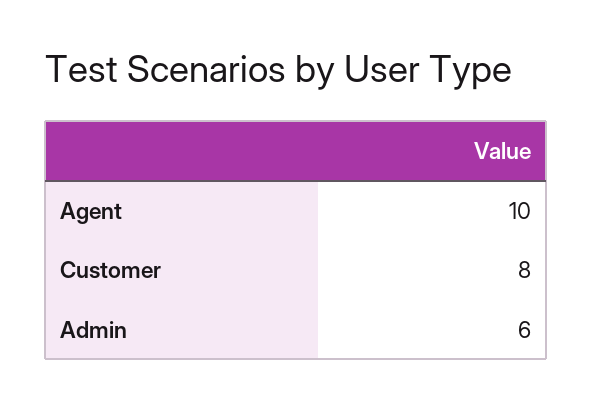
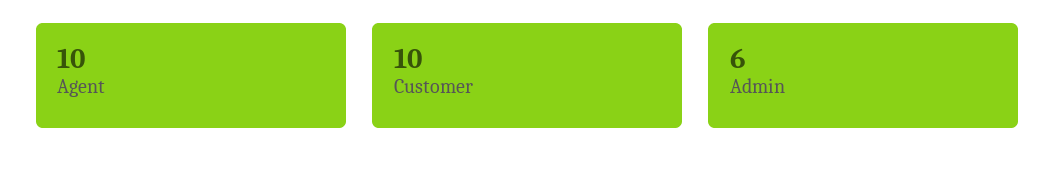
  {
    "Agent": 10,
-   "Customer": 8,
+   "Customer": 10,
    "Admin": 6
  }

